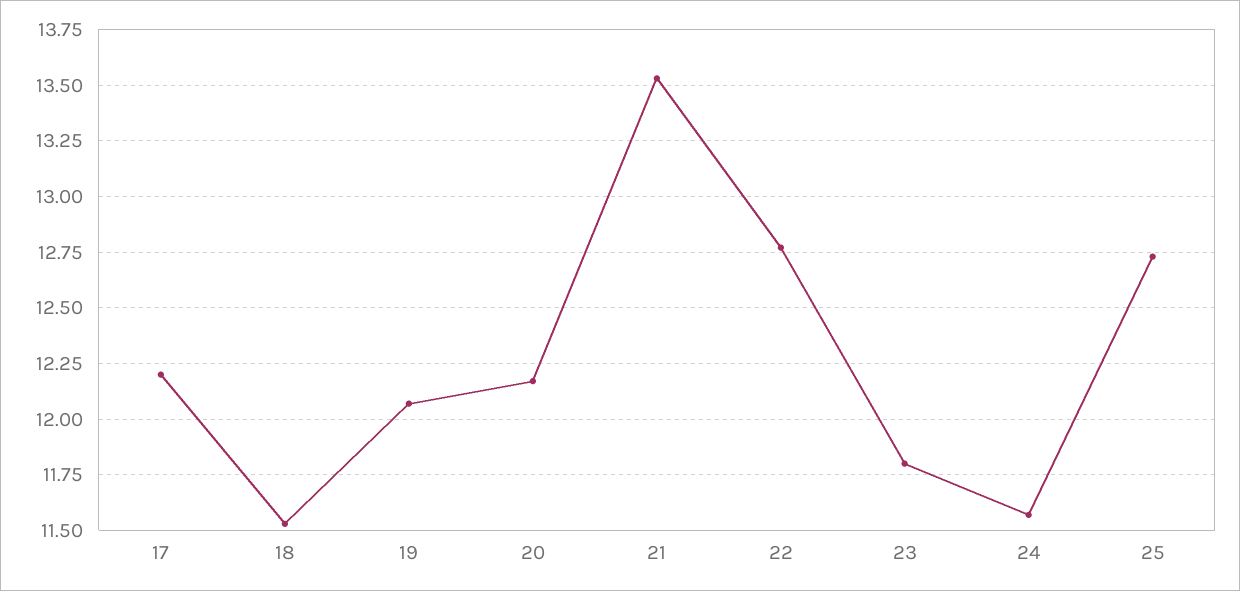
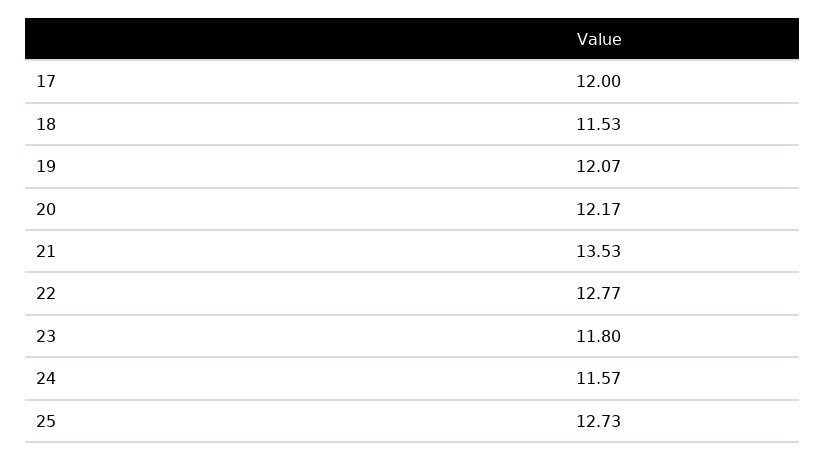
  {
-   "17": 12.2,
+   "17": 12,
    "18": 11.53,
    "19": 12.07,
    "20": 12.17,
    "21": 13.53,
    "22": 12.77,
    "23": 11.8,
    "24": 11.57,
    "25": 12.73
  }

